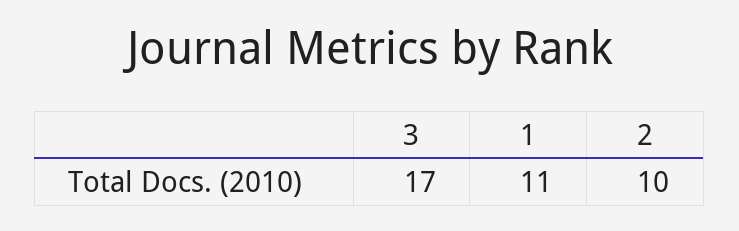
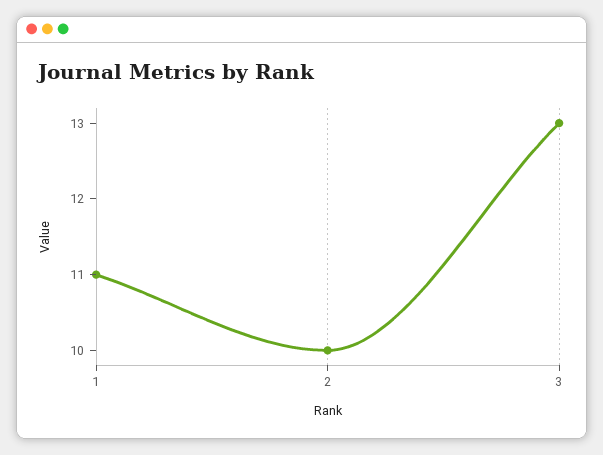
  {
-   "3": 17,
+   "3": 13,
    "1": 11,
    "2": 10
  }

